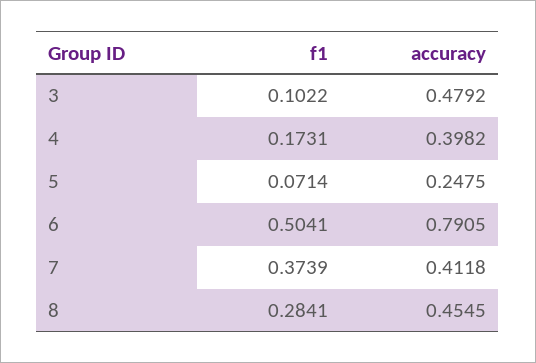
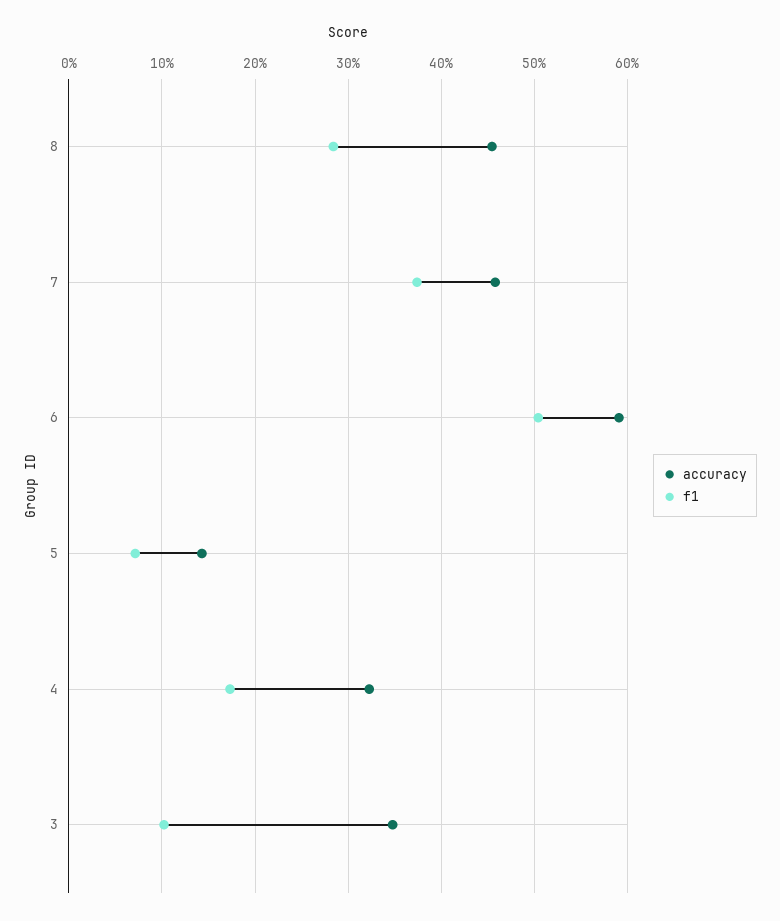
  {
    "f1": {
      "3": 0.1022,
      "4": 0.1731,
      "5": 0.0714,
      "6": 0.5041,
      "7": 0.3739,
      "8": 0.2841
    },
    "accuracy": {
-     "3": 0.4792,
+     "3": 0.35,
-     "4": 0.3982,
+     "4": 0.32,
-     "5": 0.2475,
+     "5": 0.14,
-     "6": 0.7905,
+     "6": 0.59,
-     "7": 0.4118,
+     "7": 0.46,
      "8": 0.4545
    }
  }

